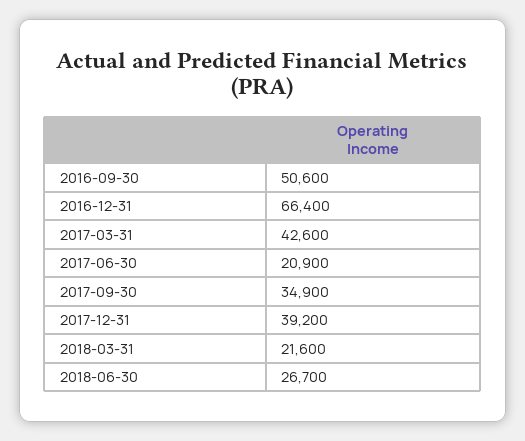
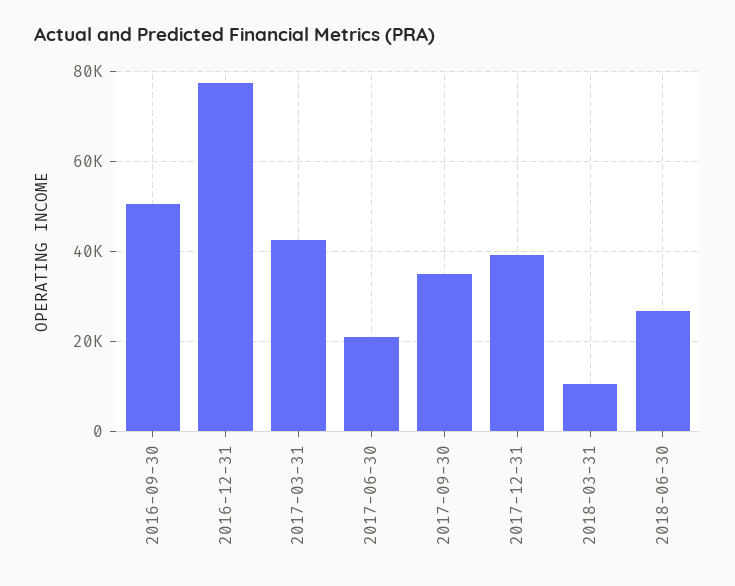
  {
    "2016-09-30": 50600,
-   "2016-12-31": 66400,
+   "2016-12-31": 78000,
    "2017-03-31": 42600,
    "2017-06-30": 20900,
    "2017-09-30": 34900,
    "2017-12-31": 39200,
-   "2018-03-31": 21600,
+   "2018-03-31": 10000,
    "2018-06-30": 26700
  }

